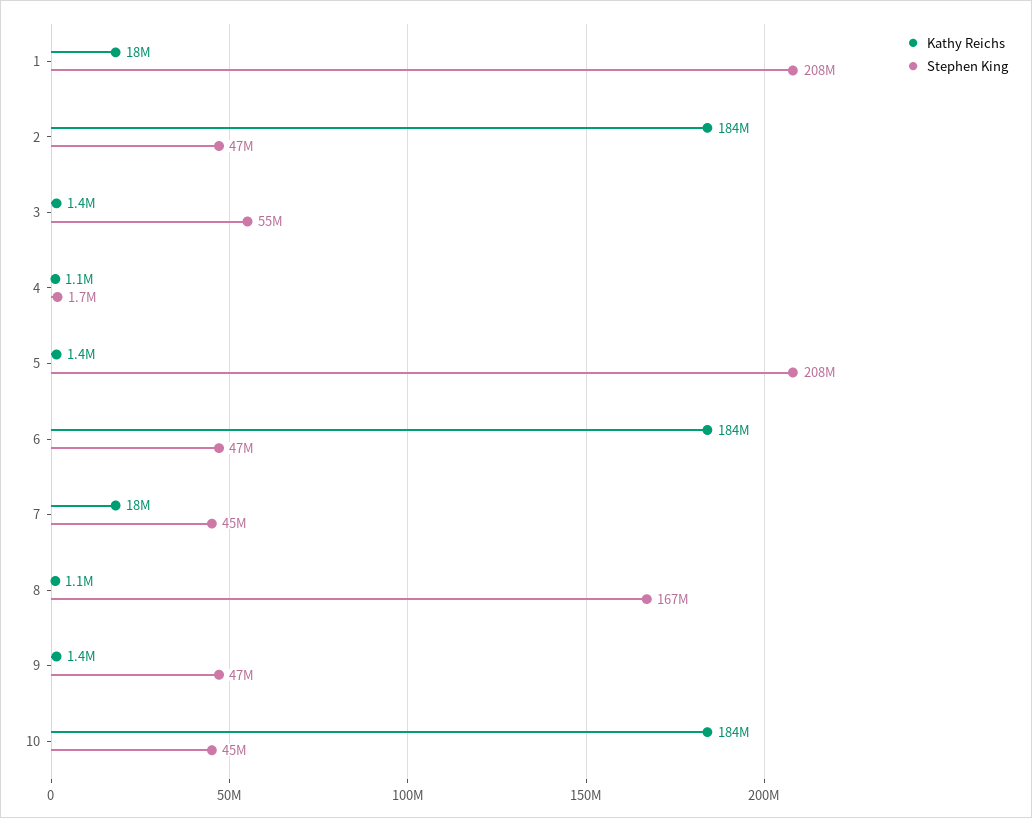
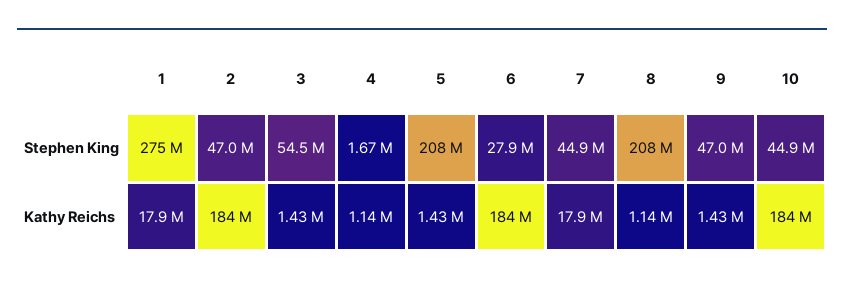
  {
    "Kathy Reichs": {
      "1": 17900000,
      "2": 184000000,
      "3": 1430000,
      "4": 1140000,
      "5": 1430000,
      "6": 184000000,
      "7": 17900000,
      "8": 1140000,
      "9": 1430000,
      "10": 184000000
    },
    "Stephen King": {
-     "1": 208000000,
+     "1": 275000000,
      "2": 47000000,
      "3": 54500000,
      "4": 1670000,
      "5": 208000000,
-     "6": 47000000,
+     "6": 27900000,
      "7": 44900000,
-     "8": 167000000,
+     "8": 208000000,
      "9": 47000000,
      "10": 44900000
    }
  }

